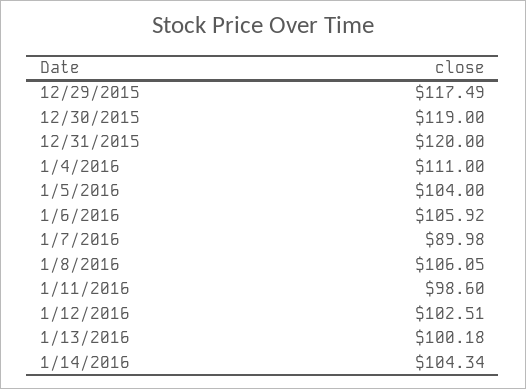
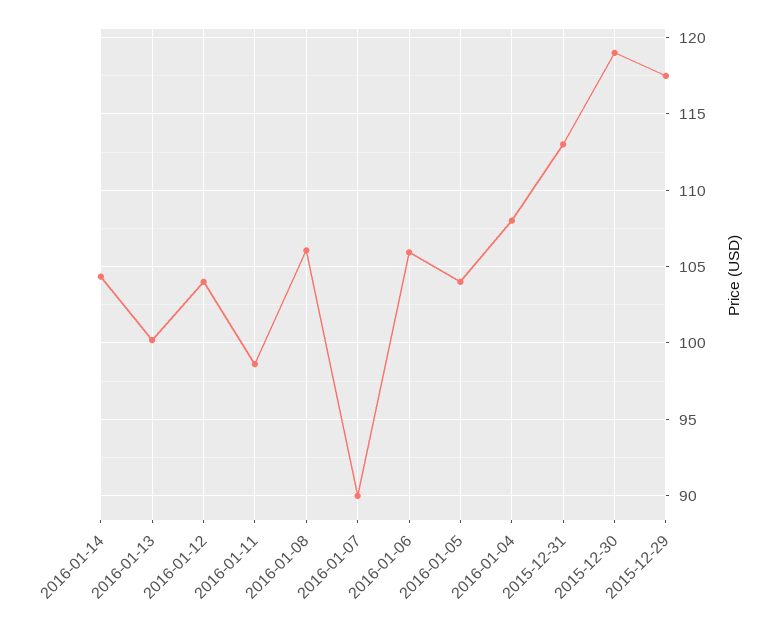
  {
    "12/29/2015": 117.49,
    "12/30/2015": 119,
-   "12/31/2015": 120,
+   "12/31/2015": 113,
-   "1/4/2016": 111,
+   "1/4/2016": 108,
    "1/5/2016": 104,
    "1/6/2016": 105.92,
    "1/7/2016": 89.98,
    "1/8/2016": 106.05,
    "1/11/2016": 98.6,
-   "1/12/2016": 102.51,
+   "1/12/2016": 104,
    "1/13/2016": 100.18,
    "1/14/2016": 104.34
  }

